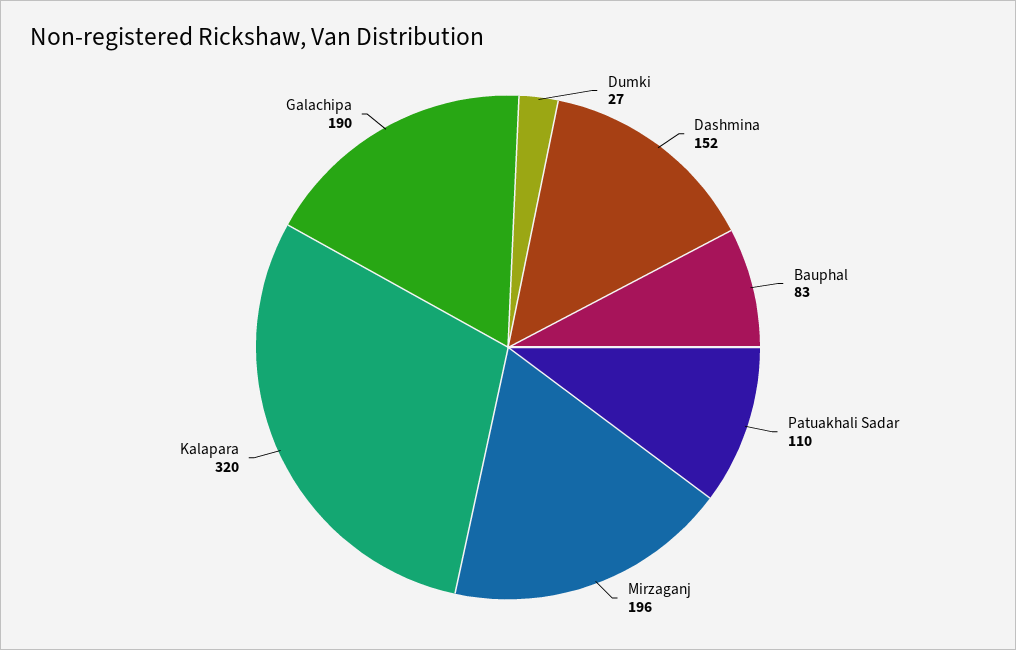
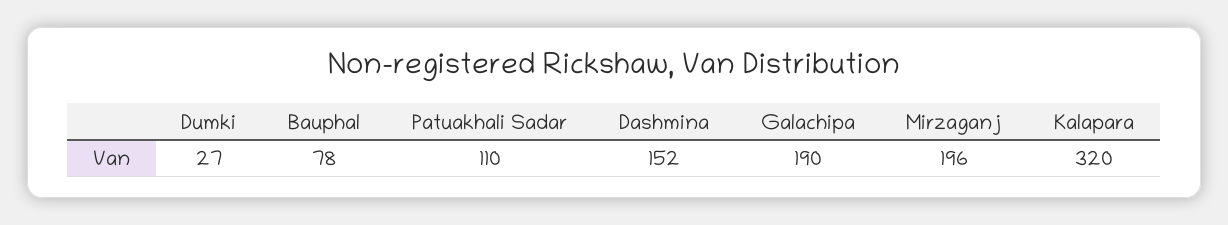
  {
    "Dumki": 27,
    "Dashmina": 152,
-   "Bauphal": 83,
+   "Bauphal": 78,
    "Patuakhali Sadar": 110,
    "Mirzaganj": 196,
    "Kalapara": 320,
    "Galachipa": 190
  }

